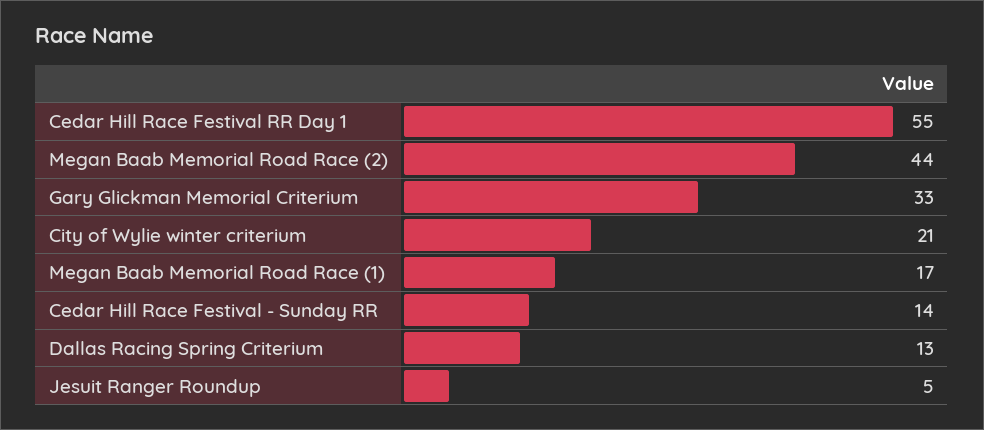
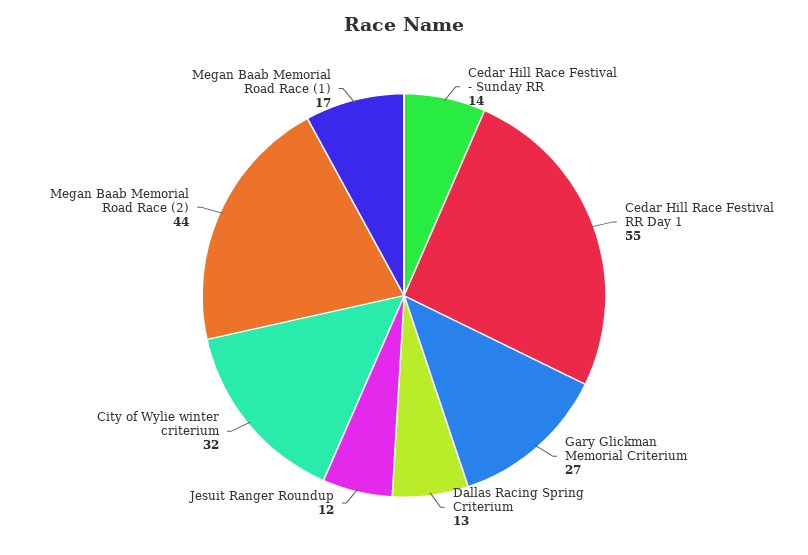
  {
    "Cedar Hill Race Festival RR Day 1": 55,
    "Megan Baab Memorial Road Race (2)": 44,
-   "Gary Glickman Memorial Criterium": 33,
+   "Gary Glickman Memorial Criterium": 27,
-   "City of Wylie winter criterium": 21,
+   "City of Wylie winter criterium": 32,
    "Megan Baab Memorial Road Race (1)": 17,
    "Cedar Hill Race Festival - Sunday RR": 14,
    "Dallas Racing Spring Criterium": 13,
-   "Jesuit Ranger Roundup": 5
+   "Jesuit Ranger Roundup": 12
  }

